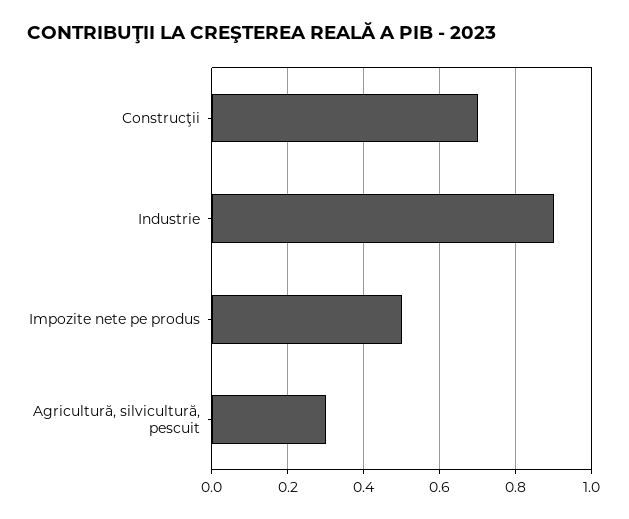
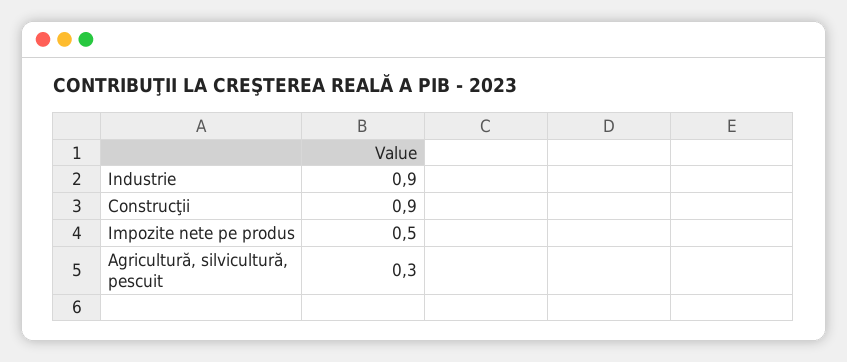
  {
-   "Construcţii": 0.7,
+   "Construcţii": 0.9,
    "Industrie": 0.9,
    "Impozite nete pe produs": 0.5,
    "Agricultură, silvicultură, pescuit": 0.3
  }

